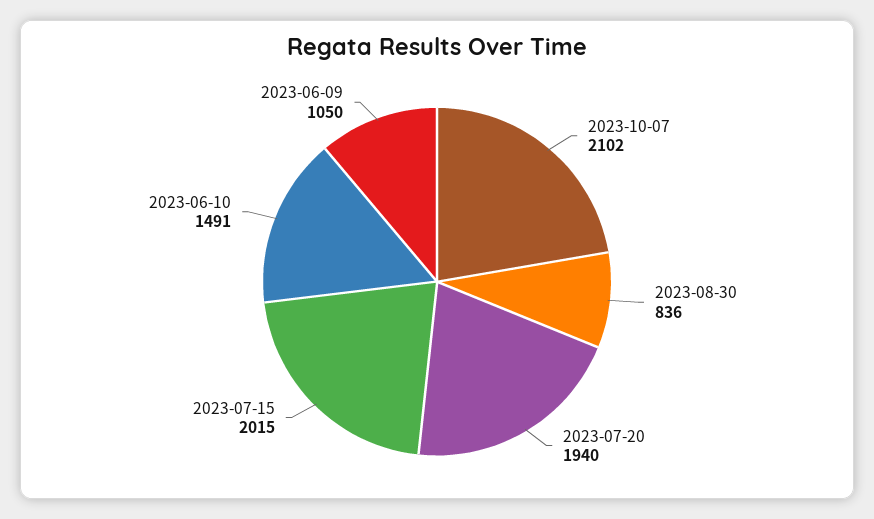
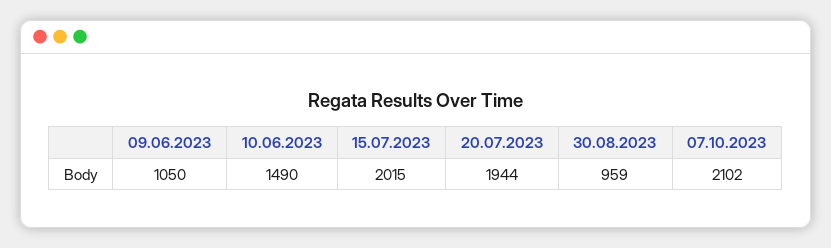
  {
    "2023-10-07": 2102,
-   "2023-08-30": 836,
+   "2023-08-30": 959,
-   "2023-07-20": 1940,
+   "2023-07-20": 1944,
    "2023-07-15": 2015,
-   "2023-06-10": 1491,
+   "2023-06-10": 1490,
    "2023-06-09": 1050
  }

